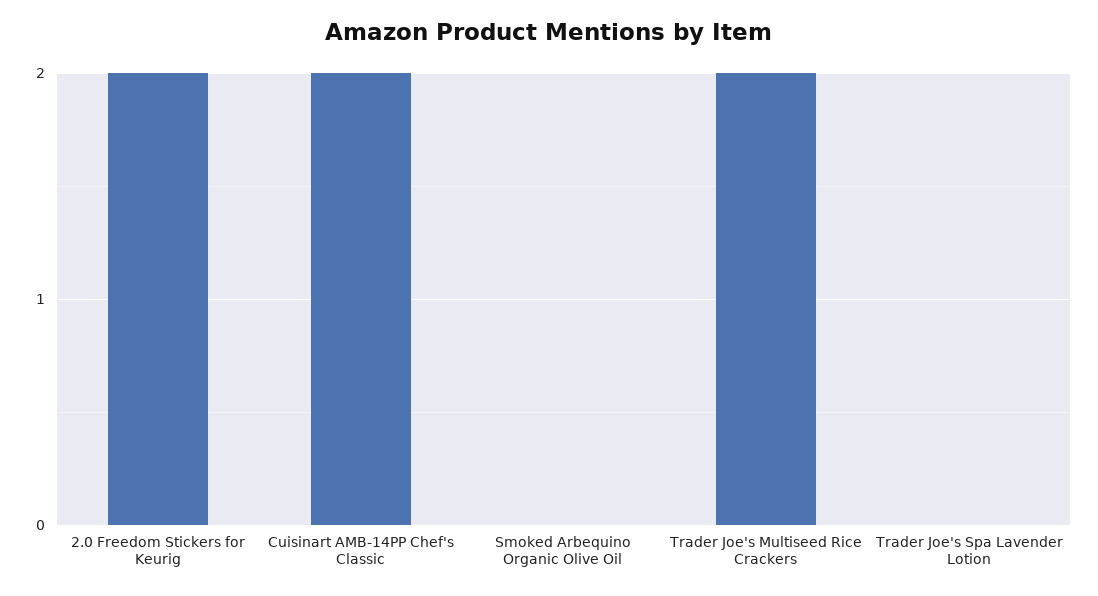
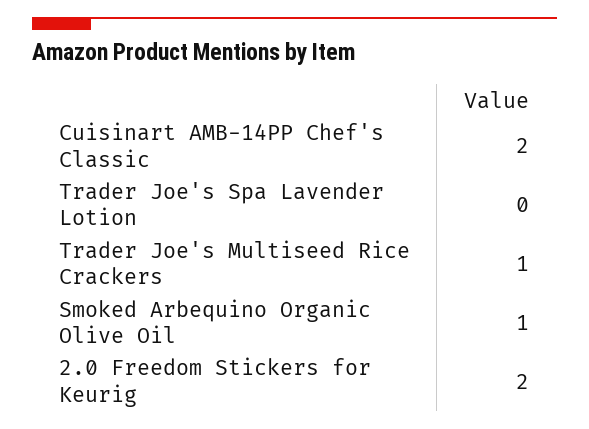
  {
    "2.0 Freedom Stickers for Keurig": 2,
    "Cuisinart AMB-14PP Chef's Classic": 2,
-   "Smoked Arbequino Organic Olive Oil": 0,
+   "Smoked Arbequino Organic Olive Oil": 1,
-   "Trader Joe's Multiseed Rice Crackers": 2,
+   "Trader Joe's Multiseed Rice Crackers": 1,
    "Trader Joe's Spa Lavender Lotion": 0
  }

